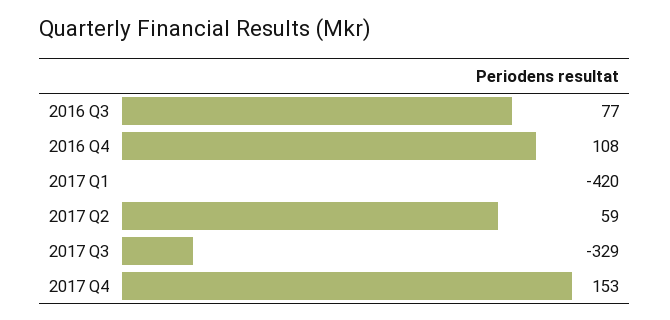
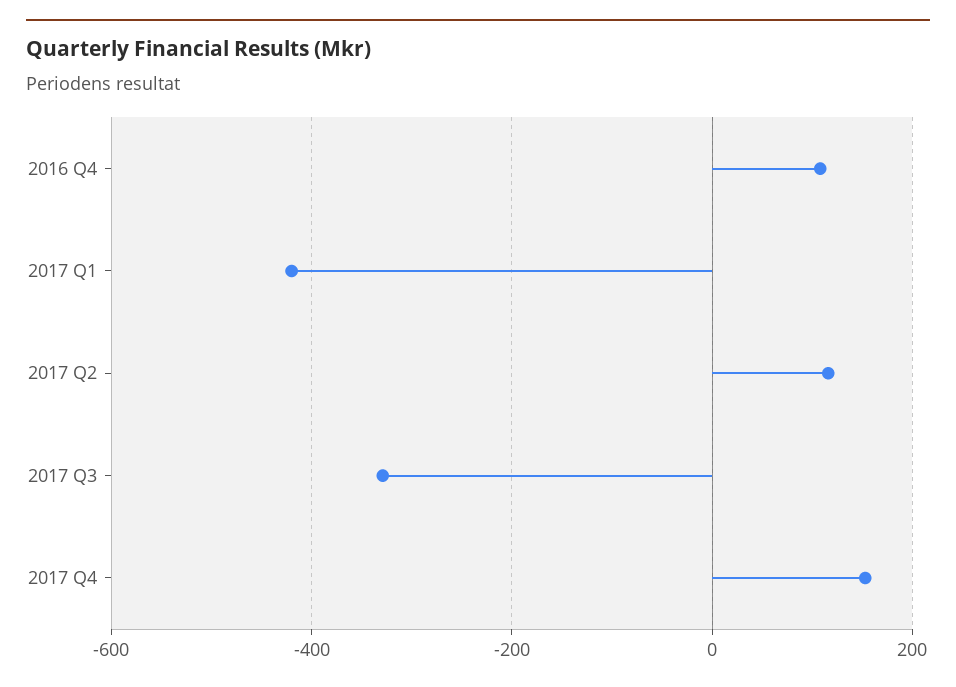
  {
-   "2016 Q3": 77,
    "2016 Q4": 108,
    "2017 Q1": -420,
-   "2017 Q2": 59,
+   "2017 Q2": 120,
    "2017 Q3": -329,
    "2017 Q4": 153
  }

